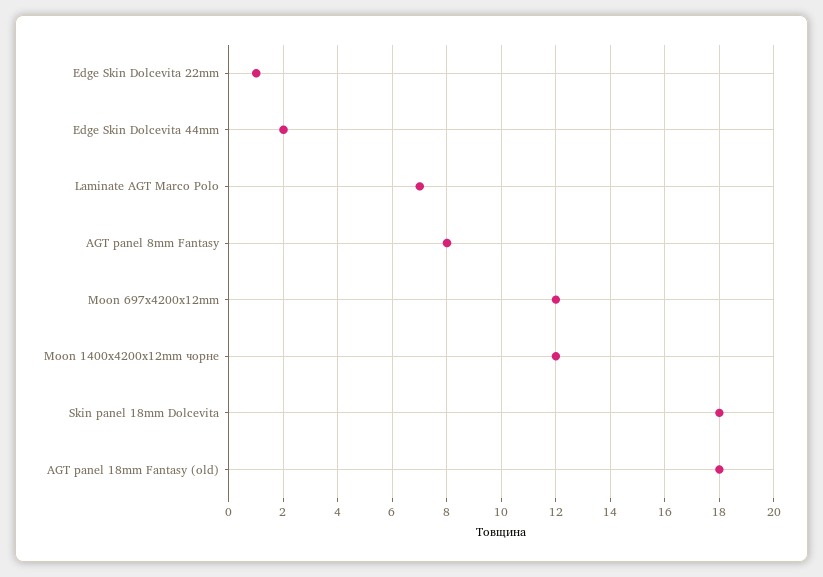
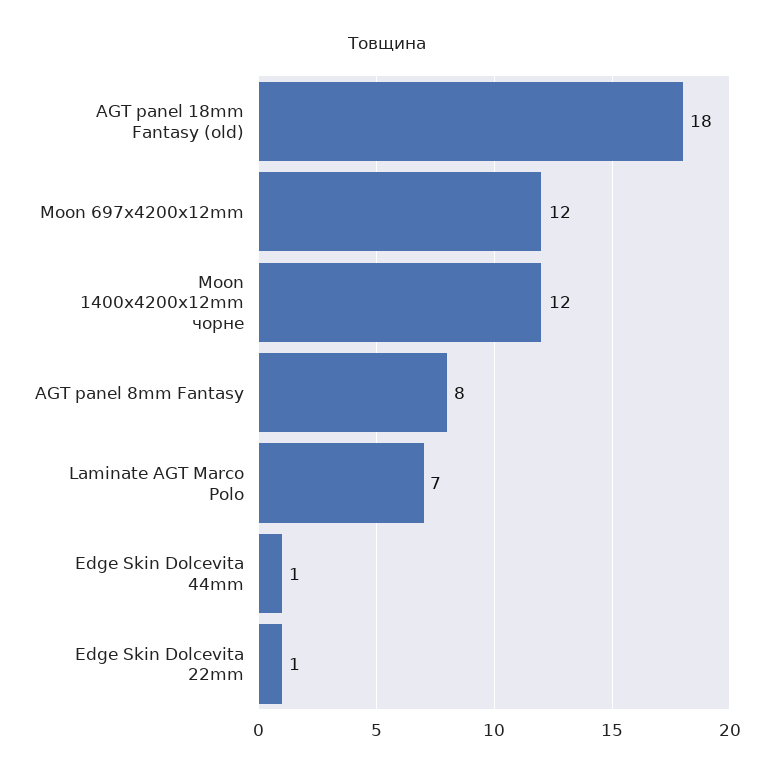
  {
    "Edge Skin Dolcevita 22mm": 1,
-   "Edge Skin Dolcevita 44mm": 2,
+   "Edge Skin Dolcevita 44mm": 1,
    "Laminate AGT Marco Polo": 7,
    "AGT panel 8mm Fantasy": 8,
    "Moon 697x4200x12mm": 12,
    "Moon 1400x4200x12mm чорне": 12,
-   "Skin panel 18mm Dolcevita": 18,
    "AGT panel 18mm Fantasy (old)": 18
  }

